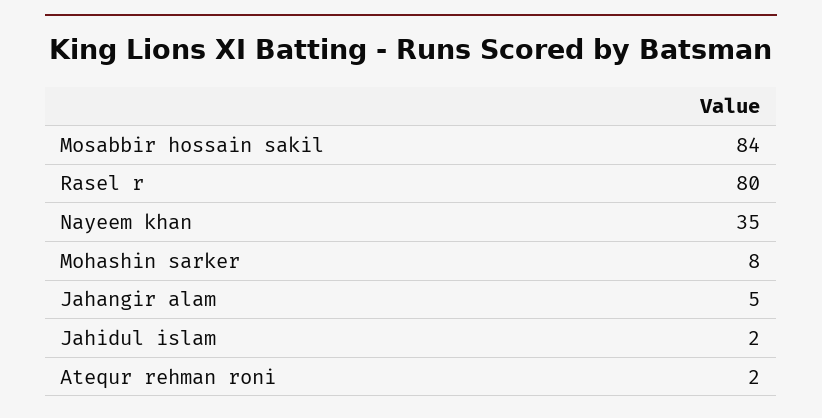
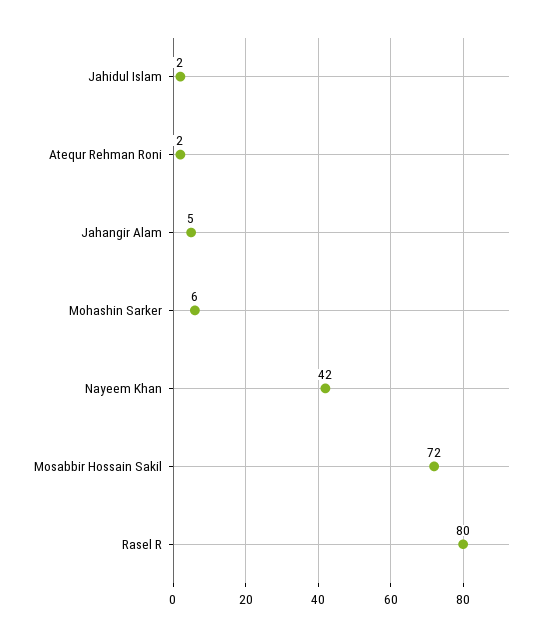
  {
-   "Mosabbir hossain sakil": 84,
+   "Mosabbir hossain sakil": 72,
    "Rasel r": 80,
-   "Nayeem khan": 35,
+   "Nayeem khan": 42,
-   "Mohashin sarker": 8,
+   "Mohashin sarker": 6,
    "Jahangir alam": 5,
    "Jahidul islam": 2,
    "Atequr rehman roni": 2
  }

